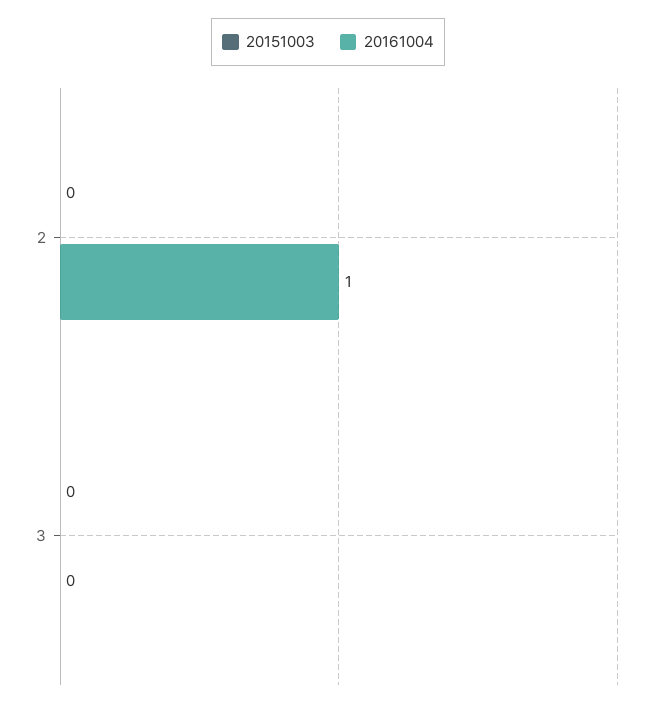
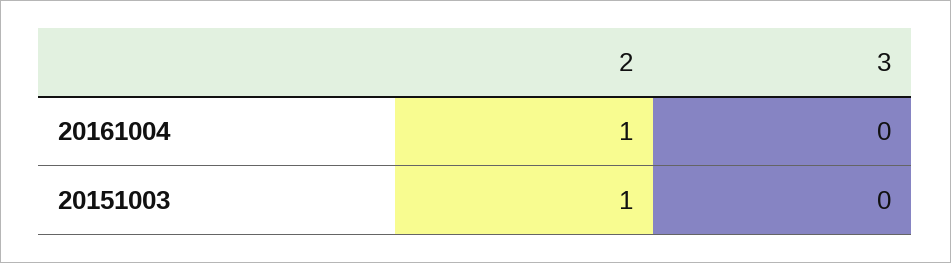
  {
    "20151003": {
-     "2": 0,
+     "2": 1,
      "3": 0
    },
    "20161004": {
      "2": 1,
      "3": 0
    }
  }

